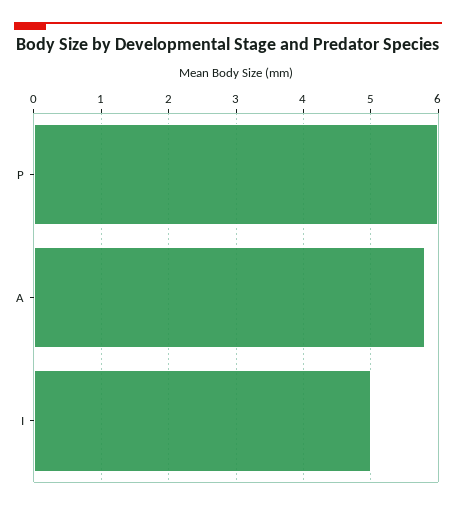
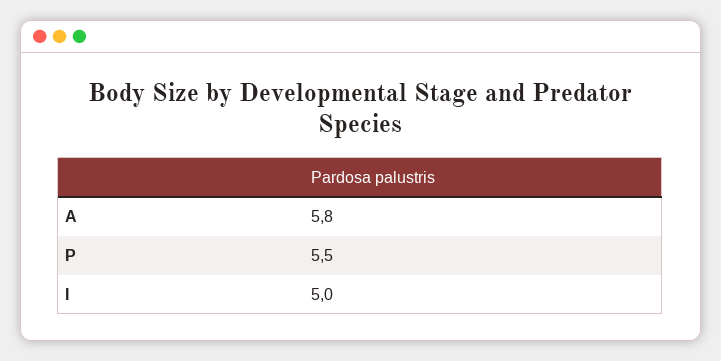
  {
-   "P": 6,
+   "P": 5.5,
    "A": 5.8,
    "I": 5
  }

